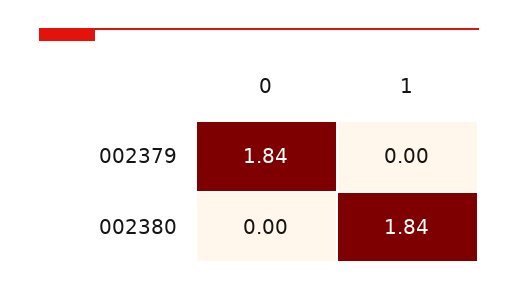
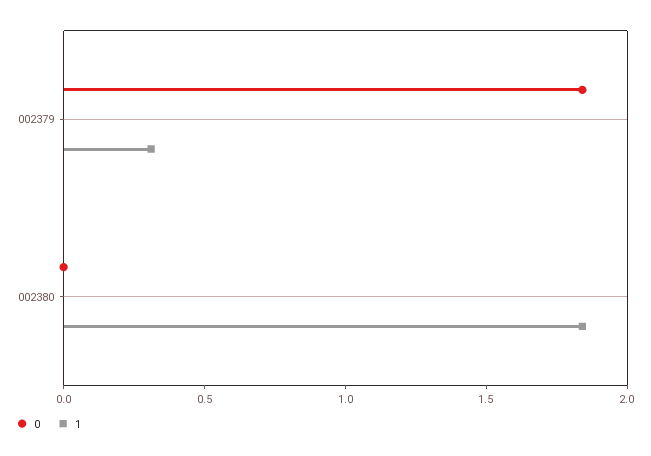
  {
    "0": {
      "002379": 1.84,
      "002380": 0
    },
    "1": {
-     "002379": 0,
+     "002379": 0.3,
      "002380": 1.84
    }
  }

